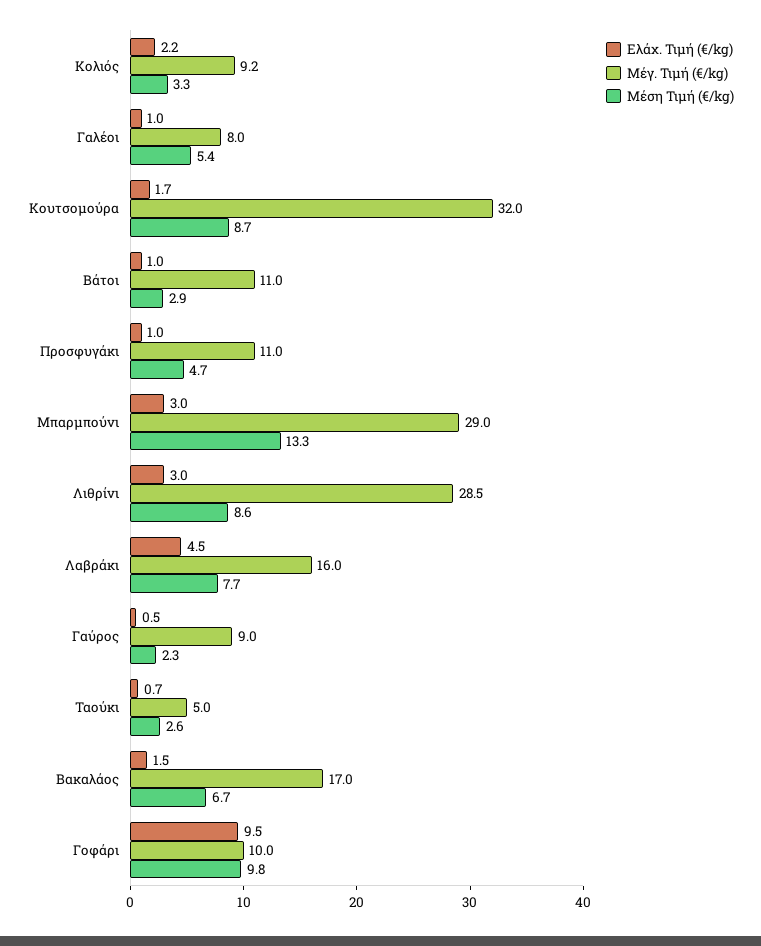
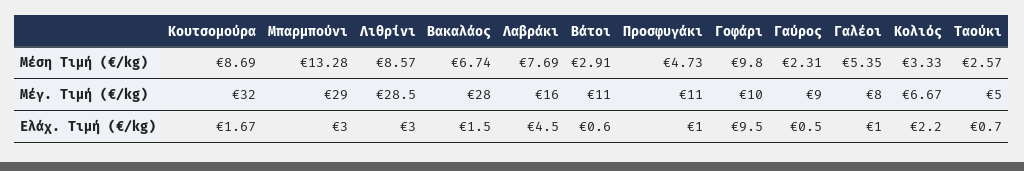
  {
    "Ελάχ. Τιμή (€/kg)": {
      "Κολιός": 2.2,
      "Γαλέοι": 1,
      "Κουτσομούρα": 1.67,
-     "Βάτοι": 1,
+     "Βάτοι": 0.6,
      "Προσφυγάκι": 1,
      "Μπαρμπούνι": 3,
      "Λιθρίνι": 3,
      "Λαβράκι": 4.5,
      "Γαύρος": 0.5,
      "Ταούκι": 0.7,
      "Βακαλάος": 1.5,
      "Γοφάρι": 9.5
    },
    "Μέγ. Τιμή (€/kg)": {
-     "Κολιός": 9.2,
+     "Κολιός": 6.67,
      "Γαλέοι": 8,
      "Κουτσομούρα": 32,
      "Βάτοι": 11,
      "Προσφυγάκι": 11,
      "Μπαρμπούνι": 29,
      "Λιθρίνι": 28.5,
      "Λαβράκι": 16,
      "Γαύρος": 9,
      "Ταούκι": 5,
-     "Βακαλάος": 17,
+     "Βακαλάος": 28,
      "Γοφάρι": 10
    },
    "Μέση Τιμή (€/kg)": {
      "Κολιός": 3.33,
      "Γαλέοι": 5.35,
      "Κουτσομούρα": 8.69,
      "Βάτοι": 2.91,
      "Προσφυγάκι": 4.73,
      "Μπαρμπούνι": 13.28,
      "Λιθρίνι": 8.57,
      "Λαβράκι": 7.69,
      "Γαύρος": 2.31,
      "Ταούκι": 2.57,
      "Βακαλάος": 6.74,
      "Γοφάρι": 9.8
    }
  }

